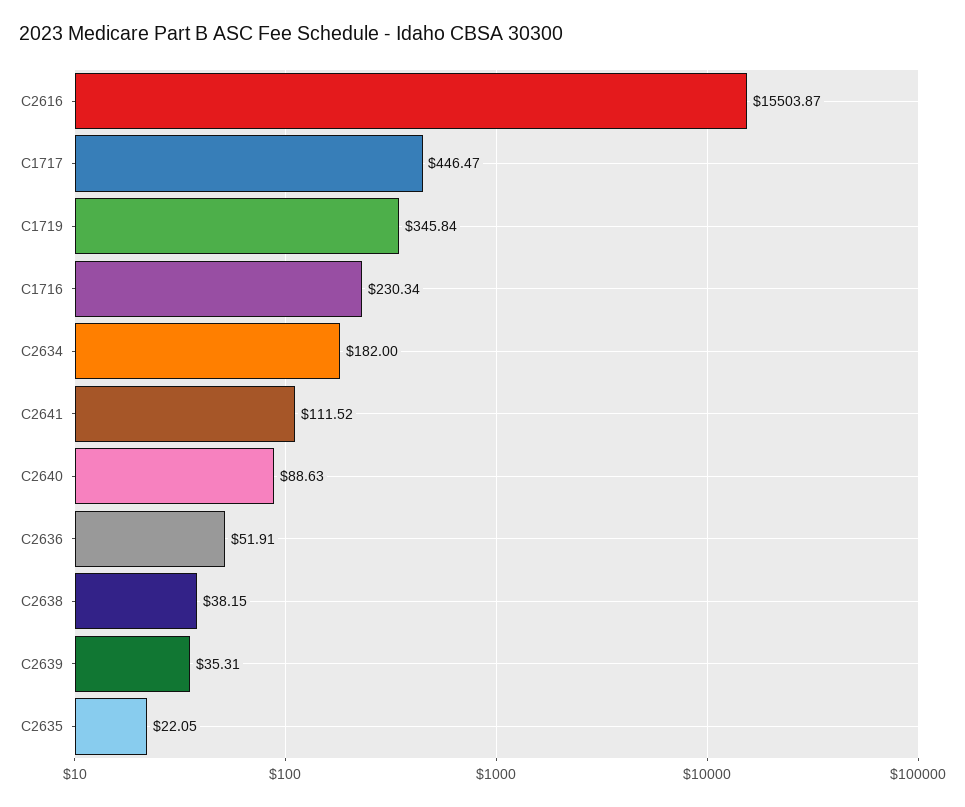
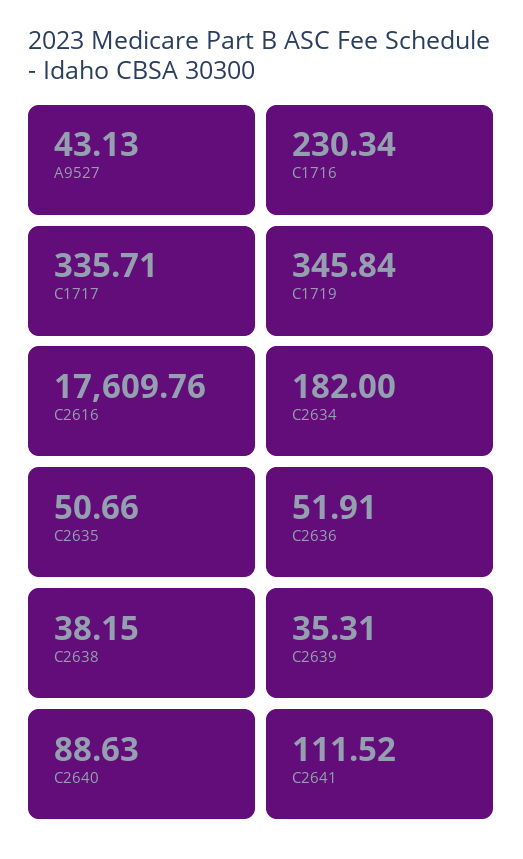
  {
-   "C2616": 15503.87,
+   "C2616": 17609.76,
-   "C1717": 446.47,
+   "C1717": 335.71,
    "C1719": 345.84,
    "C1716": 230.34,
    "C2634": 182,
    "C2641": 111.52,
    "C2640": 88.63,
    "C2636": 51.91,
    "C2638": 38.15,
    "C2639": 35.31,
-   "C2635": 22.05
+   "C2635": 50.66,
+   "A9527": 43.13
  }

